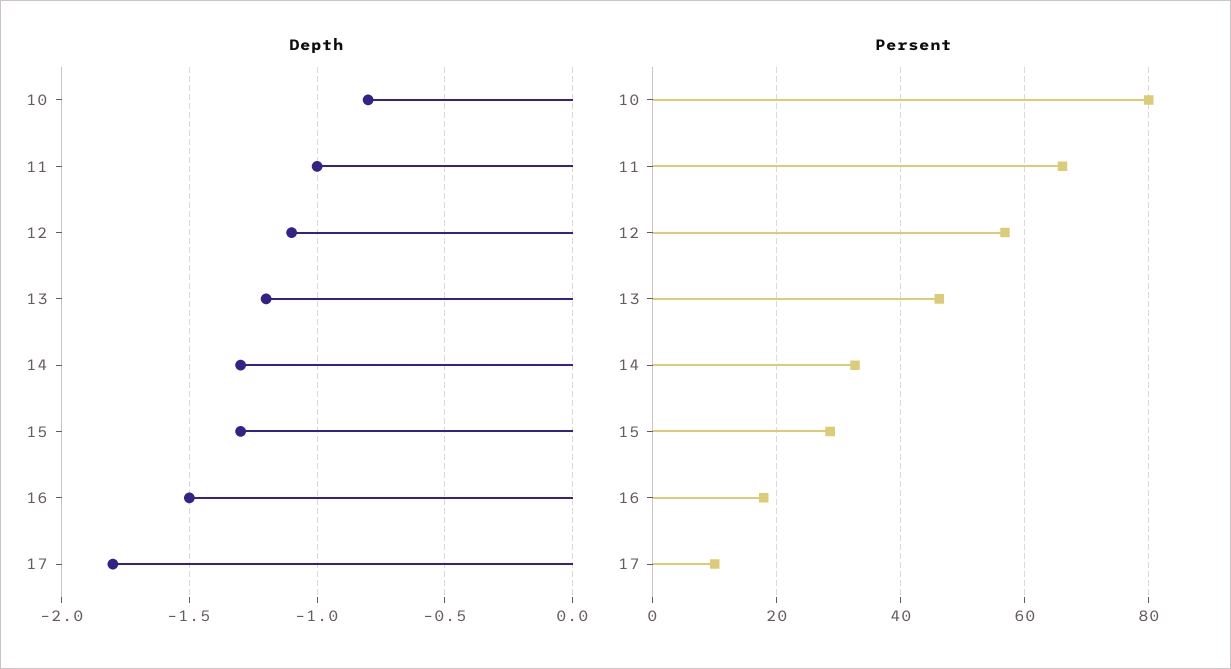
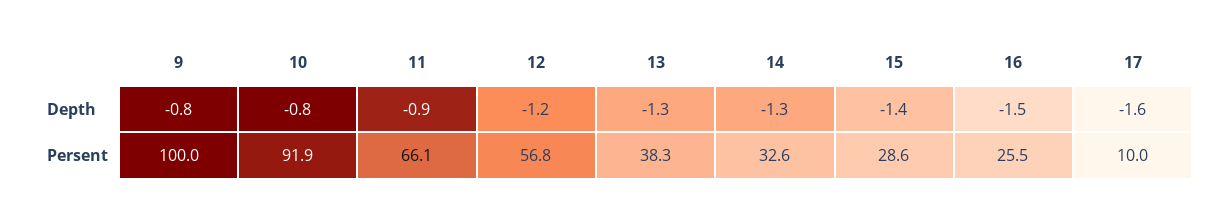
  {
    "Depth": {
      "10": -0.8,
-     "11": -1,
+     "11": -0.9,
-     "12": -1.1,
+     "12": -1.2,
-     "13": -1.2,
+     "13": -1.3,
      "14": -1.3,
-     "15": -1.3,
+     "15": -1.4,
      "16": -1.5,
-     "17": -1.8
+     "17": -1.6,
+     "9": -0.8
    },
    "Persent": {
-     "10": 80,
+     "10": 91.9,
      "11": 66.1,
      "12": 56.8,
-     "13": 46,
+     "13": 38.3,
      "14": 32.6,
      "15": 28.6,
-     "16": 18,
+     "16": 25.5,
-     "17": 10
+     "17": 10,
+     "9": 100
    }
  }

